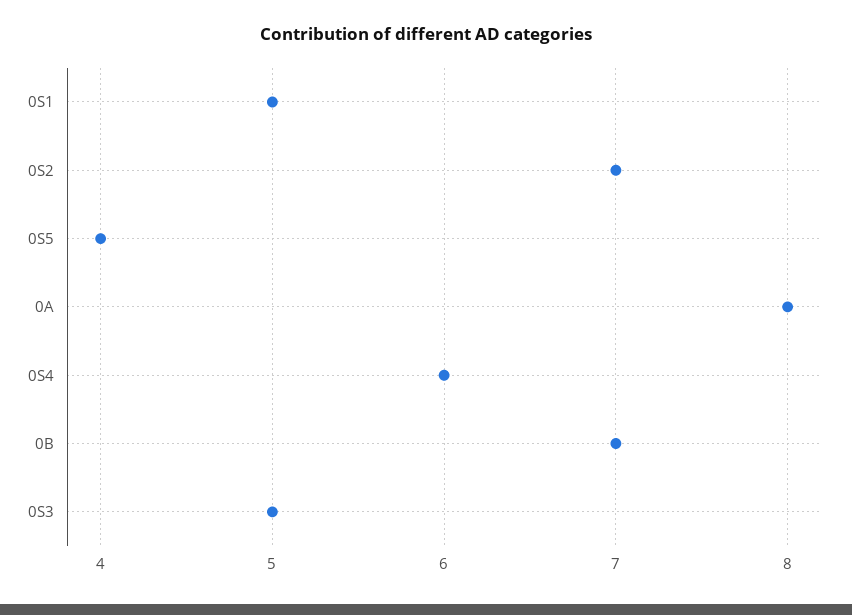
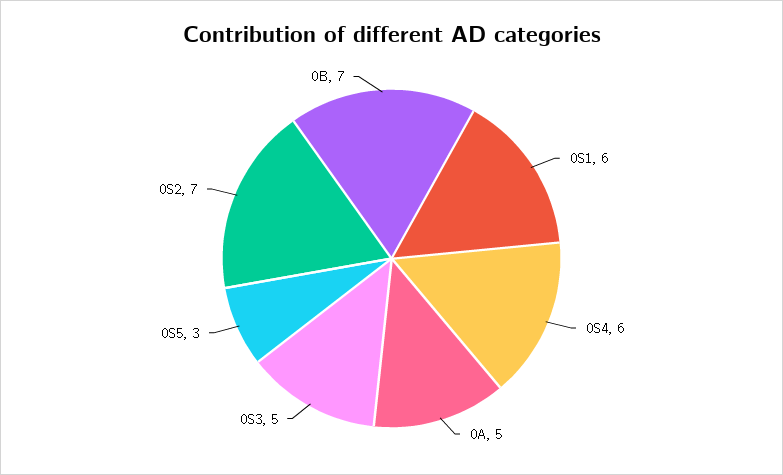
  {
-   "0S1": 5,
+   "0S1": 6,
    "0S2": 7,
-   "0S5": 4,
+   "0S5": 3,
-   "0A": 8,
+   "0A": 5,
    "0S4": 6,
    "0B": 7,
    "0S3": 5
  }

